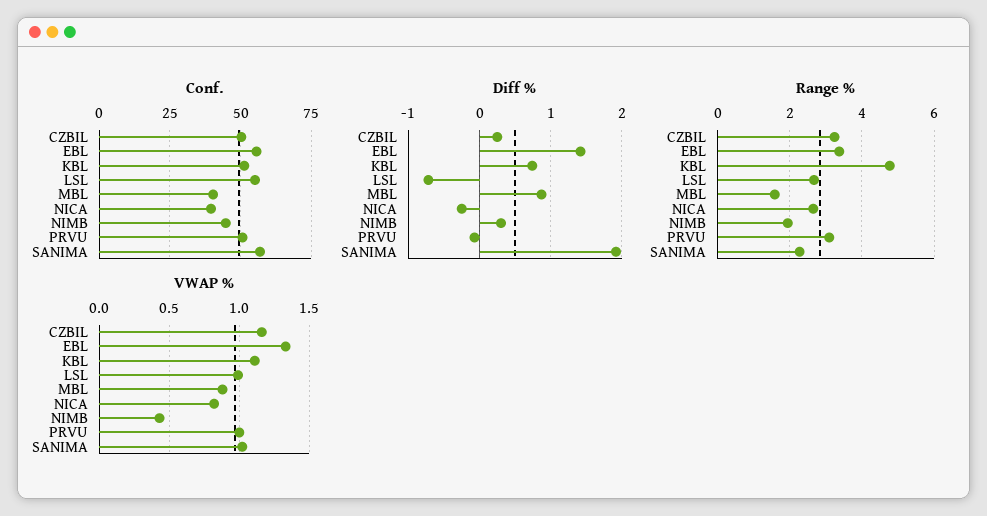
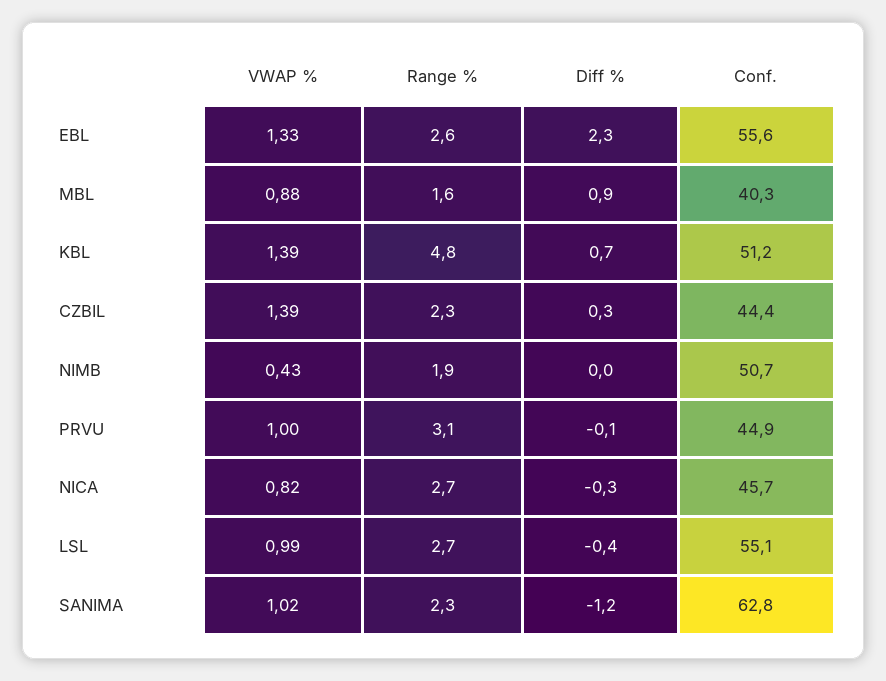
  {
    "Conf.": {
-     "CZBIL": 50,
+     "CZBIL": 44.4,
      "EBL": 55.6,
      "KBL": 51.2,
      "LSL": 55.1,
      "MBL": 40.3,
-     "NICA": 40,
+     "NICA": 45.7,
-     "NIMB": 45,
+     "NIMB": 50.7,
-     "PRVU": 50,
+     "PRVU": 44.9,
-     "SANIMA": 57.5
+     "SANIMA": 62.8
    },
    "Diff %": {
      "CZBIL": 0.3,
-     "EBL": 1.4,
+     "EBL": 2.3,
      "KBL": 0.7,
-     "LSL": -0.7,
+     "LSL": -0.4,
      "MBL": 0.9,
      "NICA": -0.3,
-     "NIMB": 0.3,
+     "NIMB": 0,
      "PRVU": -0.1,
-     "SANIMA": 1.9
+     "SANIMA": -1.2
    },
    "Range %": {
-     "CZBIL": 3.2,
+     "CZBIL": 2.3,
-     "EBL": 3.4,
+     "EBL": 2.6,
      "KBL": 4.8,
      "LSL": 2.7,
      "MBL": 1.6,
      "NICA": 2.7,
      "NIMB": 1.9,
      "PRVU": 3.1,
      "SANIMA": 2.3
    },
    "VWAP %": {
-     "CZBIL": 1.15,
+     "CZBIL": 1.39,
      "EBL": 1.33,
-     "KBL": 1.1,
+     "KBL": 1.39,
      "LSL": 0.99,
      "MBL": 0.88,
      "NICA": 0.82,
      "NIMB": 0.43,
      "PRVU": 1,
      "SANIMA": 1.02
    }
  }

